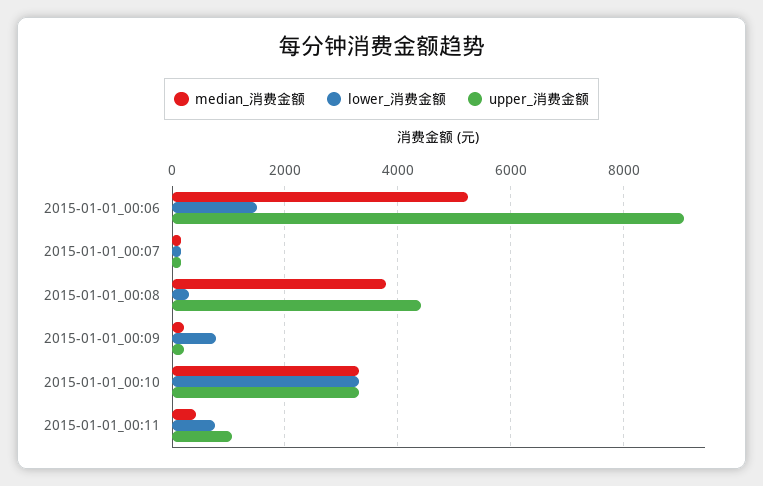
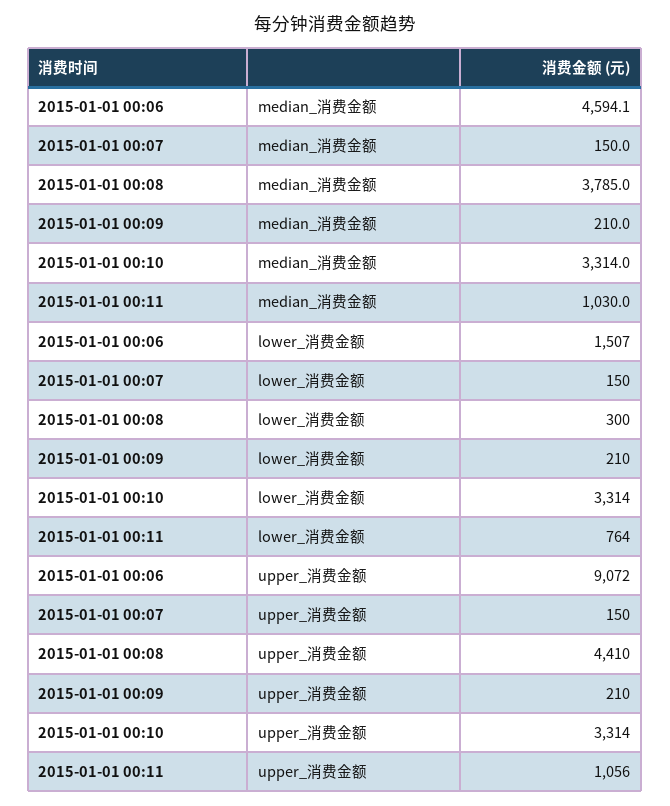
  {
    "median_消费金额": {
-     "2015-01-01_00:06": 5200,
+     "2015-01-01_00:06": 4594.1,
      "2015-01-01_00:07": 150,
      "2015-01-01_00:08": 3785,
      "2015-01-01_00:09": 210,
      "2015-01-01_00:10": 3314,
-     "2015-01-01_00:11": 400
+     "2015-01-01_00:11": 1030
    },
    "lower_消费金额": {
      "2015-01-01_00:06": 1507,
      "2015-01-01_00:07": 150,
      "2015-01-01_00:08": 300,
-     "2015-01-01_00:09": 800,
+     "2015-01-01_00:09": 210,
      "2015-01-01_00:10": 3314,
      "2015-01-01_00:11": 764
    },
    "upper_消费金额": {
      "2015-01-01_00:06": 9072,
      "2015-01-01_00:07": 150,
      "2015-01-01_00:08": 4410,
      "2015-01-01_00:09": 210,
      "2015-01-01_00:10": 3314,
      "2015-01-01_00:11": 1056
    }
  }

